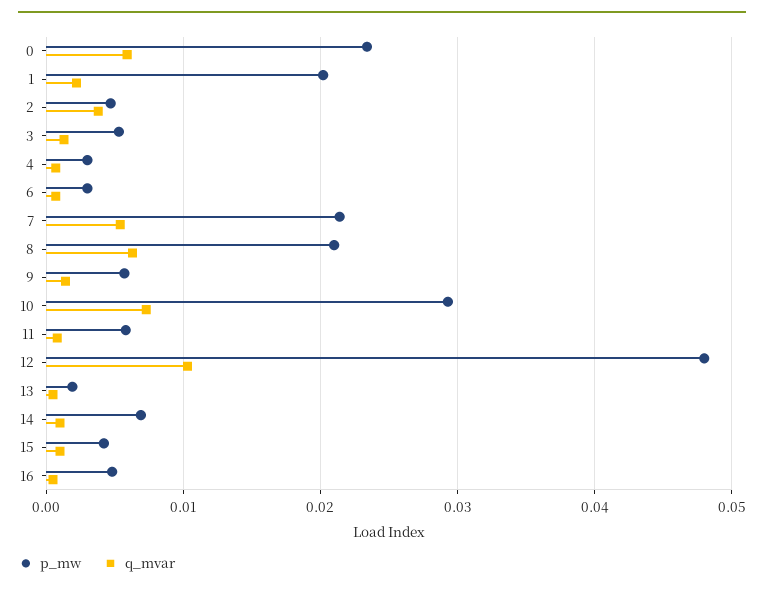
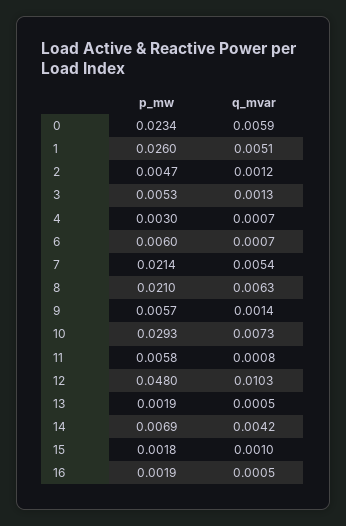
  {
    "p_mw": {
      "0": 0.0234,
-     "1": 0.02,
+     "1": 0.026,
      "2": 0.0047,
      "3": 0.0053,
      "4": 0.003,
-     "6": 0.003,
+     "6": 0.006,
      "7": 0.0214,
      "8": 0.021,
      "9": 0.0057,
      "10": 0.0293,
      "11": 0.0058,
      "12": 0.048,
      "13": 0.0019,
      "14": 0.0069,
-     "15": 0.004,
+     "15": 0.0018,
-     "16": 0.005
+     "16": 0.0019
    },
    "q_mvar": {
      "0": 0.0059,
-     "1": 0.002,
+     "1": 0.0051,
-     "2": 0.004,
+     "2": 0.0012,
      "3": 0.0013,
      "4": 0.0007,
      "6": 0.0007,
      "7": 0.0054,
      "8": 0.0063,
      "9": 0.0014,
      "10": 0.0073,
      "11": 0.0008,
      "12": 0.0103,
      "13": 0.0005,
-     "14": 0.001,
+     "14": 0.0042,
      "15": 0.001,
      "16": 0.0005
    }
  }

